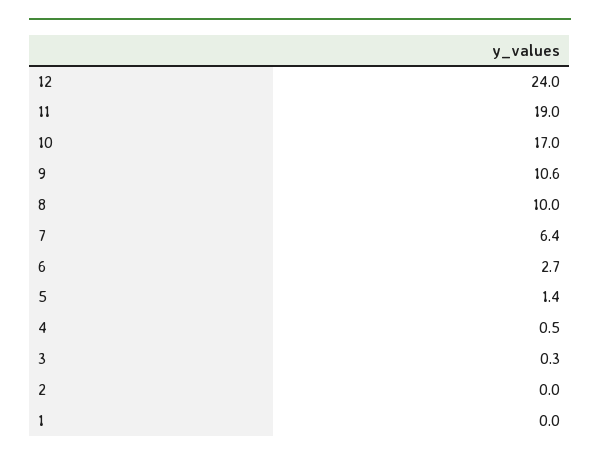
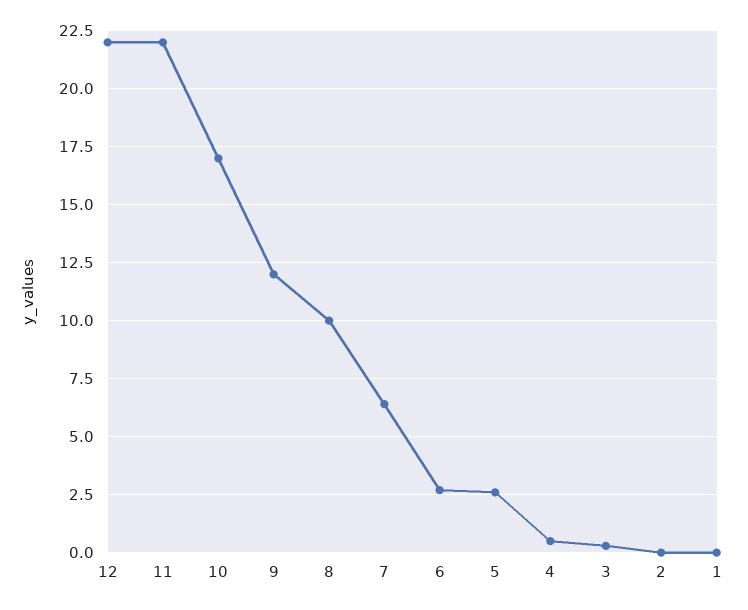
  {
-   "12": 24,
+   "12": 22,
-   "11": 19,
+   "11": 22,
    "10": 17,
-   "9": 10.6,
+   "9": 12,
    "8": 10,
    "7": 6.4,
    "6": 2.7,
-   "5": 1.4,
+   "5": 2.5,
    "4": 0.5,
    "3": 0.3,
    "2": 0,
    "1": 0
  }

